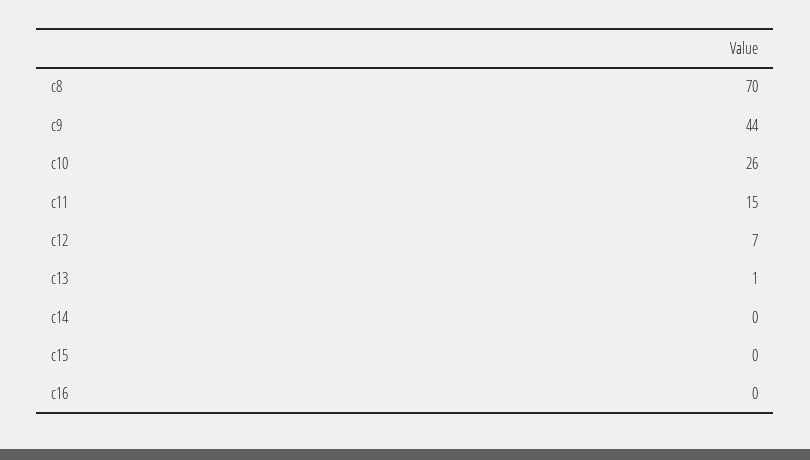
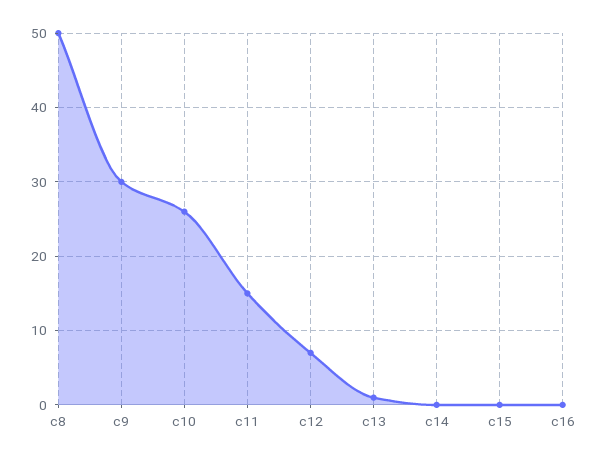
  {
-   "c8": 70,
+   "c8": 50,
-   "c9": 44,
+   "c9": 30,
    "c10": 26,
    "c11": 15,
    "c12": 7,
    "c13": 1,
    "c14": 0,
    "c15": 0,
    "c16": 0
  }

